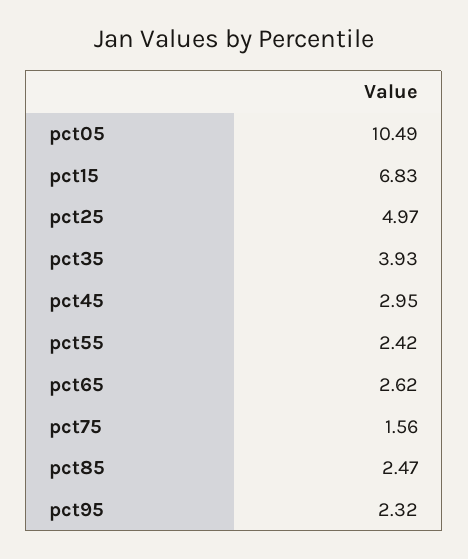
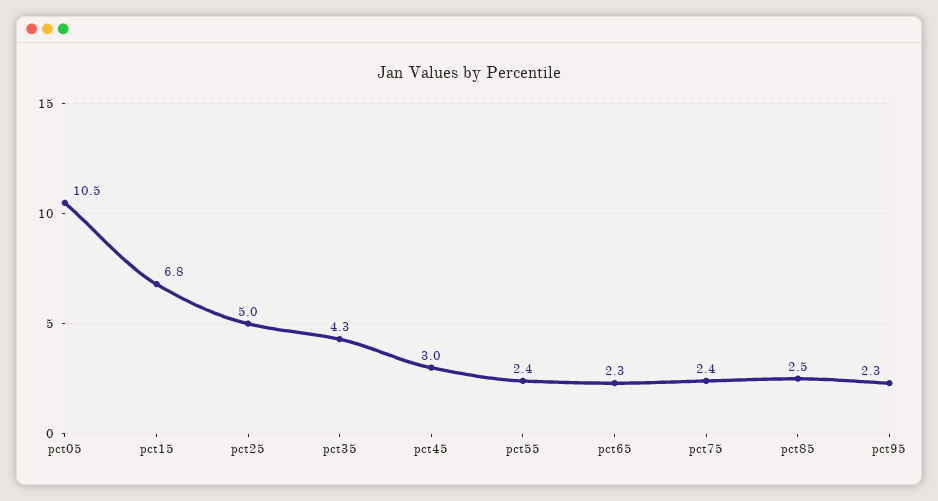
  {
    "pct05": 10.49,
    "pct15": 6.83,
    "pct25": 4.97,
-   "pct35": 3.93,
+   "pct35": 4.3,
    "pct45": 2.95,
    "pct55": 2.42,
-   "pct65": 2.62,
+   "pct65": 2.3,
-   "pct75": 1.56,
+   "pct75": 2.4,
    "pct85": 2.47,
    "pct95": 2.32
  }

